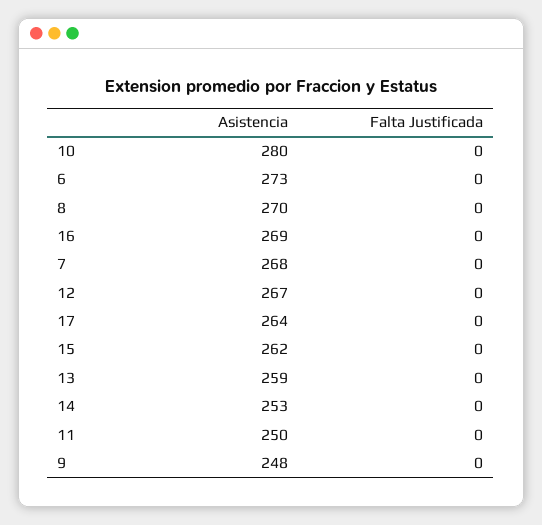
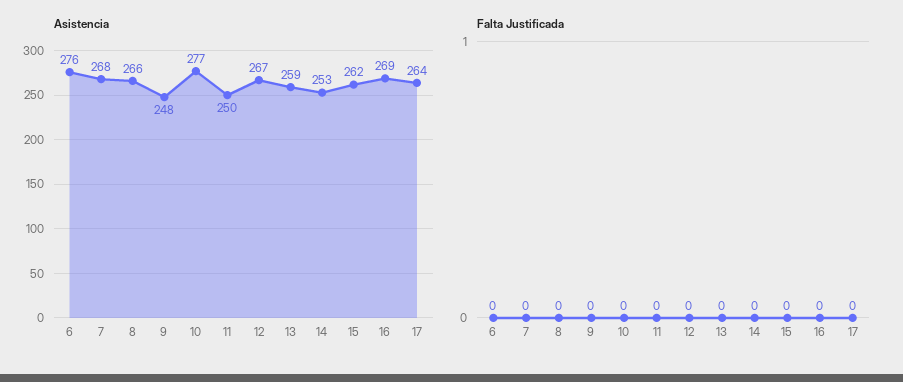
  {
    "Asistencia": {
-     "10": 280,
+     "10": 277,
-     "6": 273,
+     "6": 276,
-     "8": 270,
+     "8": 266,
      "16": 269,
      "7": 268,
      "12": 267,
      "17": 264,
      "15": 262,
      "13": 259,
      "14": 253,
      "11": 250,
      "9": 248
    },
    "Falta Justificada": {
      "10": 0,
      "6": 0,
      "8": 0,
      "16": 0,
      "7": 0,
      "12": 0,
      "17": 0,
      "15": 0,
      "13": 0,
      "14": 0,
      "11": 0,
      "9": 0
    }
  }

